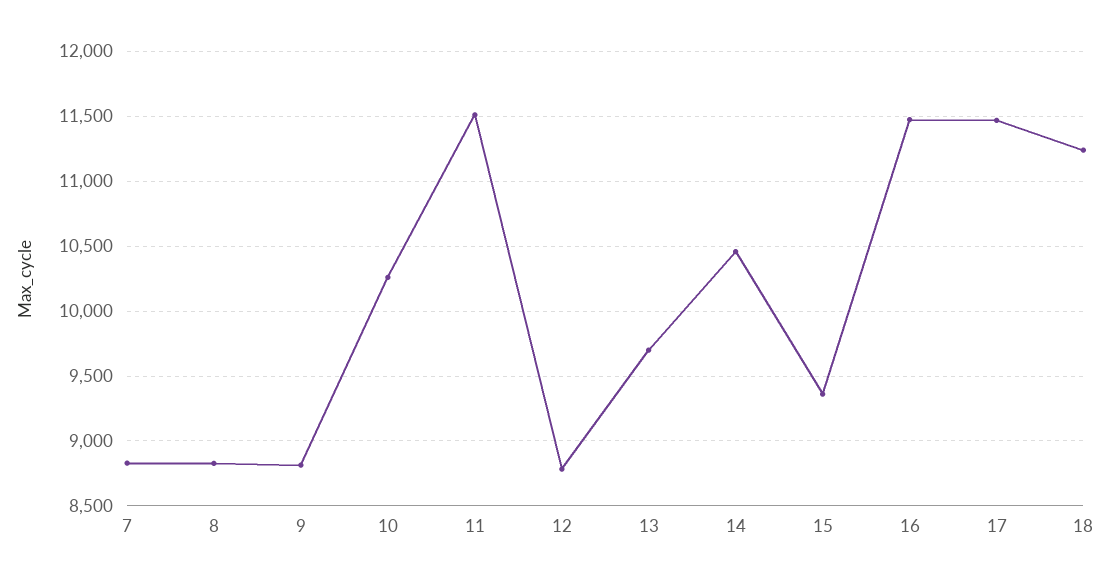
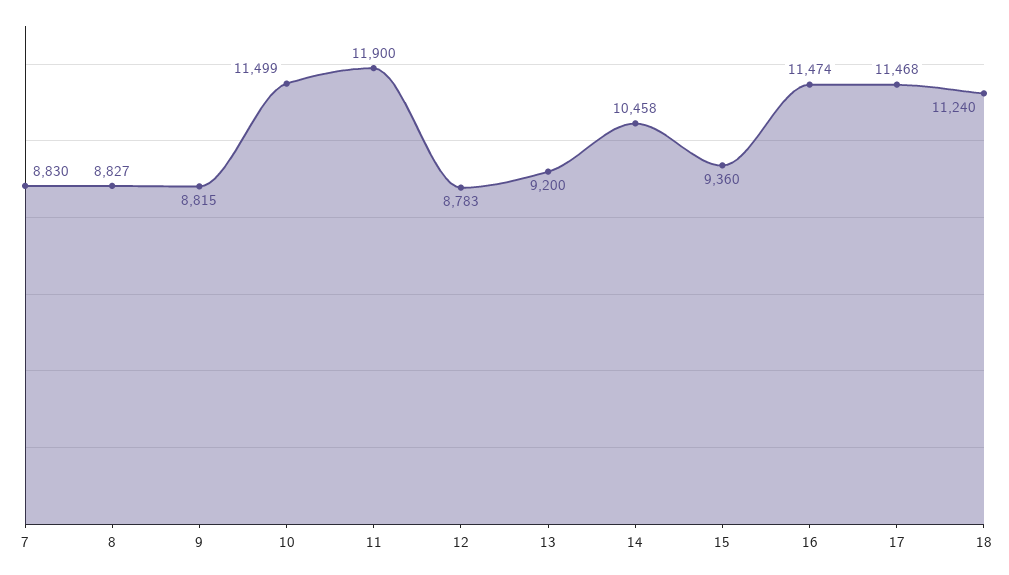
  {
    "7": 8830,
    "8": 8827,
    "9": 8815,
-   "10": 10250,
+   "10": 11499,
-   "11": 11500,
+   "11": 11900,
    "12": 8783,
-   "13": 9700,
+   "13": 9200,
    "14": 10458,
    "15": 9360,
    "16": 11474,
    "17": 11468,
    "18": 11240
  }

